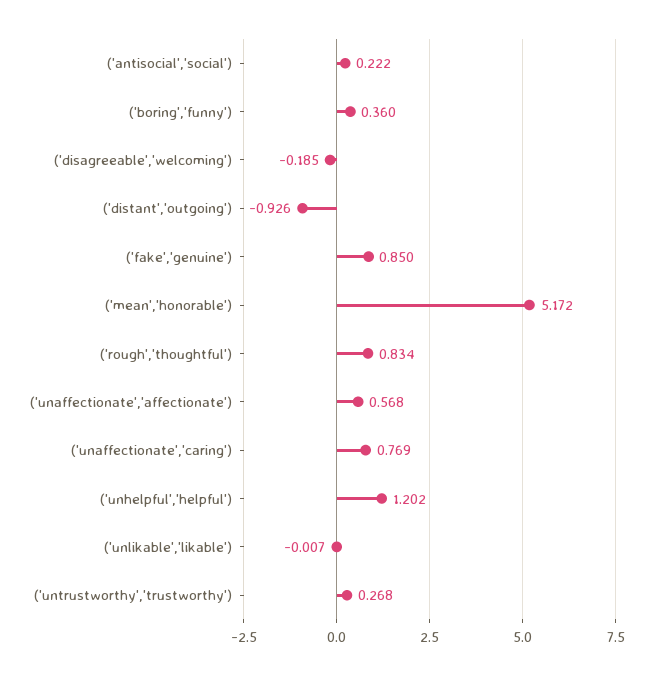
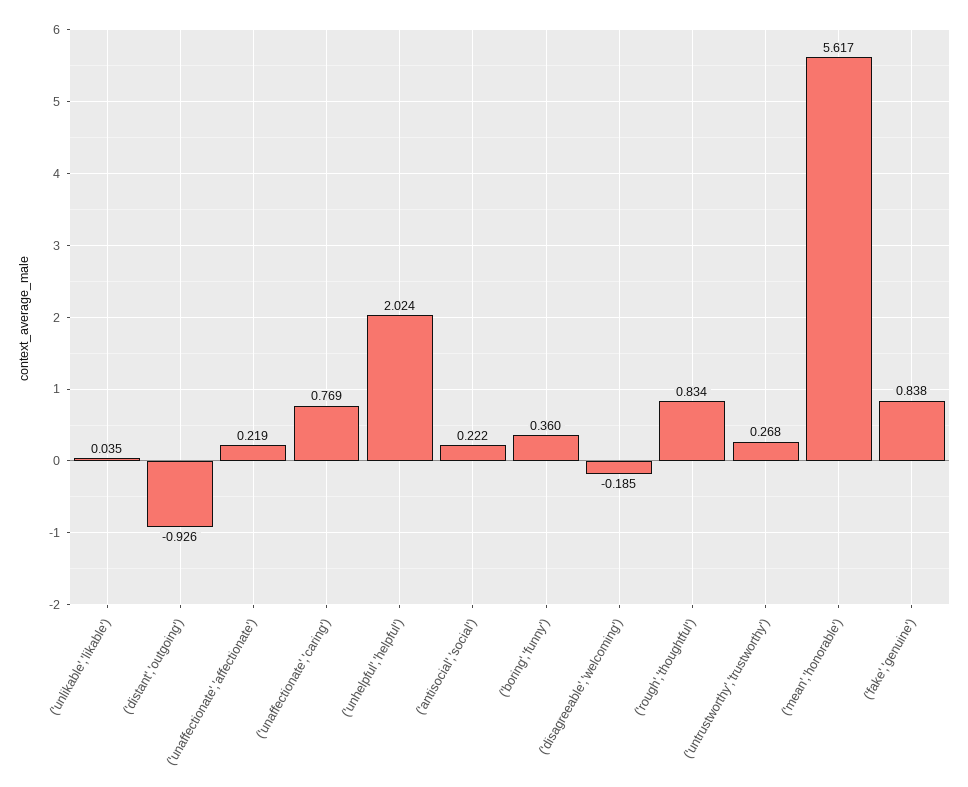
  {
    "('antisocial','social')": 0.222,
    "('boring','funny')": 0.36,
    "('disagreeable','welcoming')": -0.185,
    "('distant','outgoing')": -0.926,
-   "('fake','genuine')": 0.85,
+   "('fake','genuine')": 0.838,
-   "('mean','honorable')": 5.172,
+   "('mean','honorable')": 5.617,
    "('rough','thoughtful')": 0.834,
-   "('unaffectionate','affectionate')": 0.568,
+   "('unaffectionate','affectionate')": 0.219,
    "('unaffectionate','caring')": 0.769,
-   "('unhelpful','helpful')": 1.202,
+   "('unhelpful','helpful')": 2.024,
-   "('unlikable','likable')": -0.007,
+   "('unlikable','likable')": 0.035,
    "('untrustworthy','trustworthy')": 0.268
  }

